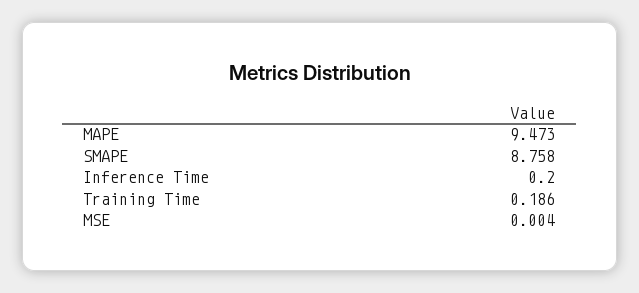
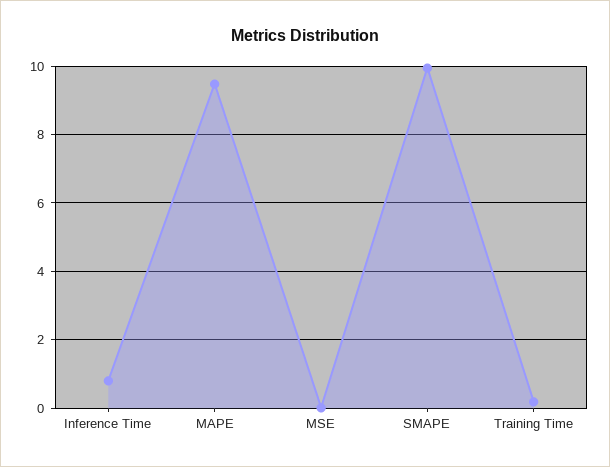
  {
    "MAPE": 9.473,
-   "SMAPE": 8.758,
+   "SMAPE": 10,
-   "Inference Time": 0.2,
+   "Inference Time": 0.8,
    "Training Time": 0.186,
    "MSE": 0.004
  }

